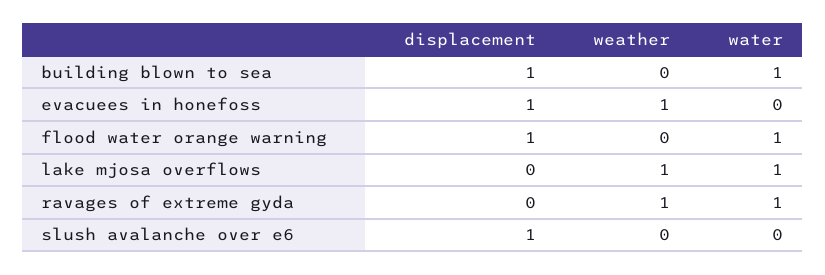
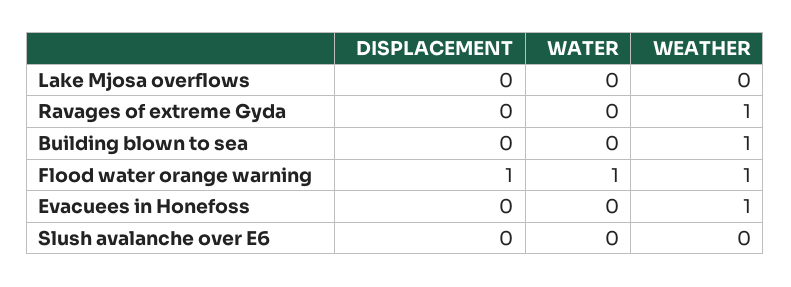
  {
    "displacement": {
-     "building blown to sea": 1,
+     "building blown to sea": 0,
-     "evacuees in honefoss": 1,
+     "evacuees in honefoss": 0,
      "flood water orange warning": 1,
      "lake mjosa overflows": 0,
      "ravages of extreme gyda": 0,
-     "slush avalanche over e6": 1
+     "slush avalanche over e6": 0
    },
    "weather": {
-     "building blown to sea": 0,
+     "building blown to sea": 1,
      "evacuees in honefoss": 1,
-     "flood water orange warning": 0,
+     "flood water orange warning": 1,
-     "lake mjosa overflows": 1,
+     "lake mjosa overflows": 0,
      "ravages of extreme gyda": 1,
      "slush avalanche over e6": 0
    },
    "water": {
-     "building blown to sea": 1,
+     "building blown to sea": 0,
      "evacuees in honefoss": 0,
      "flood water orange warning": 1,
-     "lake mjosa overflows": 1,
+     "lake mjosa overflows": 0,
-     "ravages of extreme gyda": 1,
+     "ravages of extreme gyda": 0,
      "slush avalanche over e6": 0
    }
  }

